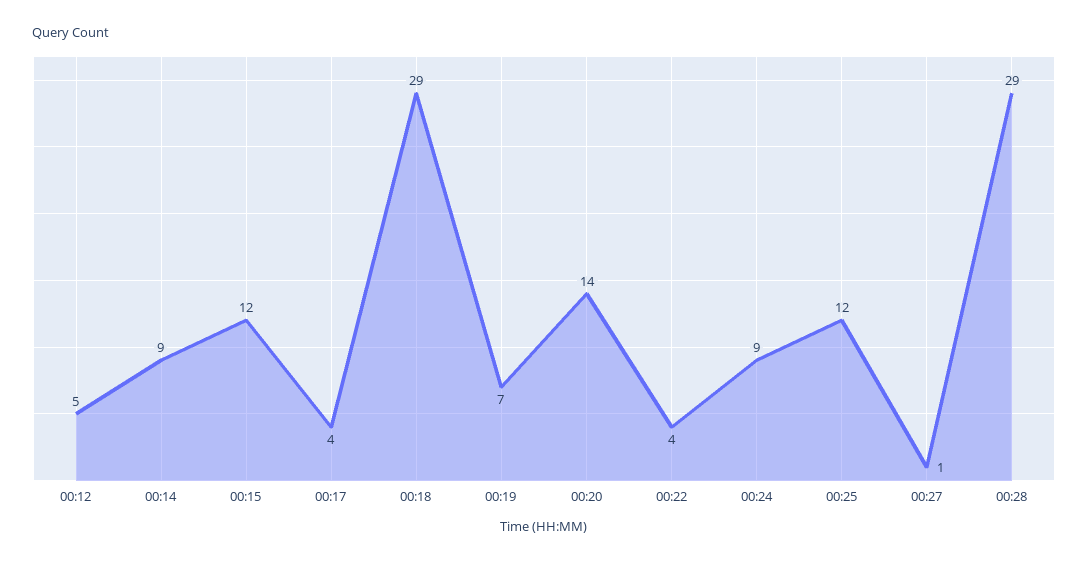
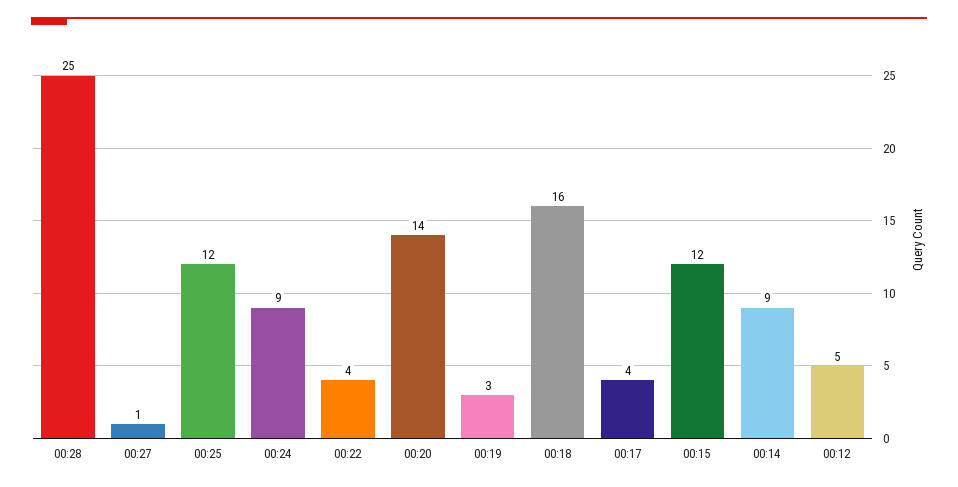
  {
    "00:12": 5,
    "00:14": 9,
    "00:15": 12,
    "00:17": 4,
-   "00:18": 29,
+   "00:18": 16,
-   "00:19": 7,
+   "00:19": 3,
    "00:20": 14,
    "00:22": 4,
    "00:24": 9,
    "00:25": 12,
    "00:27": 1,
-   "00:28": 29
+   "00:28": 25
  }

